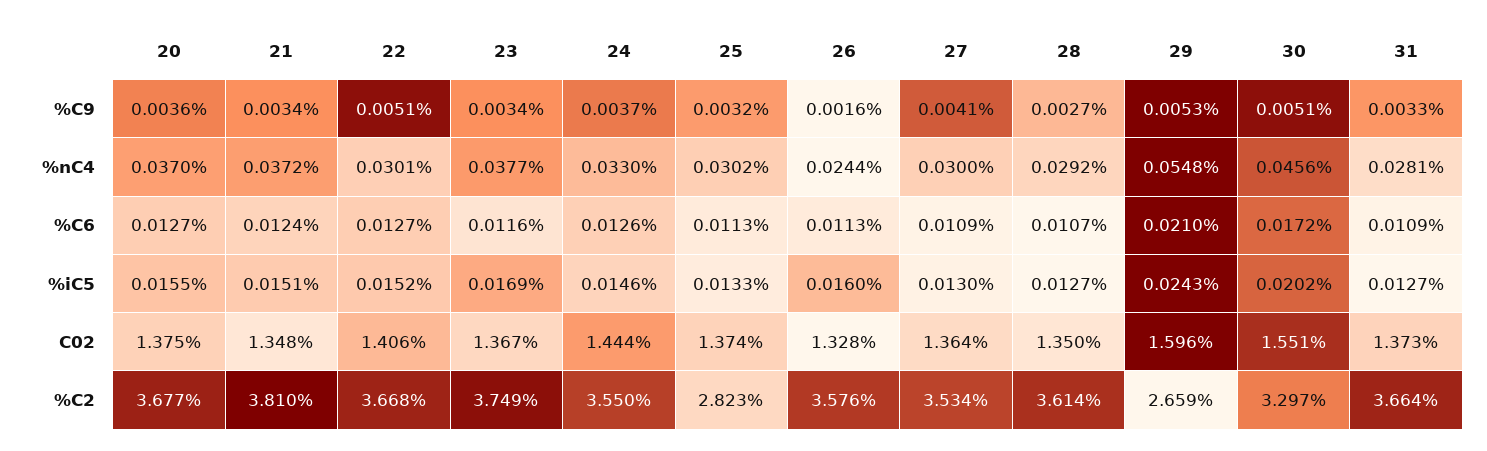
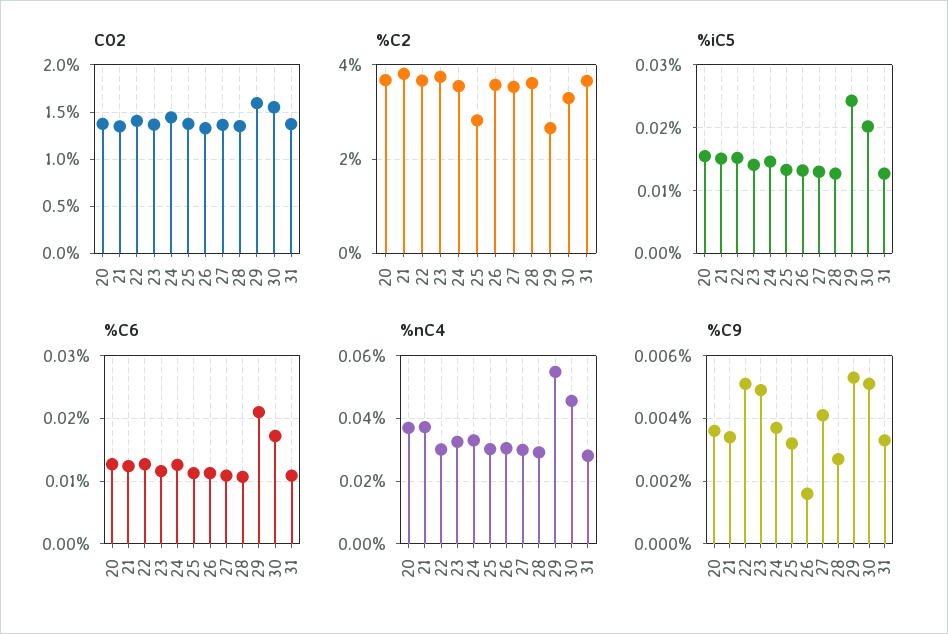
  {
    "%C9": {
      "20": 0.0036,
      "21": 0.0034,
      "22": 0.0051,
-     "23": 0.0034,
+     "23": 0.005,
      "24": 0.0037,
      "25": 0.0032,
      "26": 0.0016,
      "27": 0.0041,
      "28": 0.0027,
      "29": 0.0053,
      "30": 0.0051,
      "31": 0.0033
    },
    "%nC4": {
      "20": 0.037,
      "21": 0.0372,
      "22": 0.0301,
-     "23": 0.0377,
+     "23": 0.032,
      "24": 0.033,
      "25": 0.0302,
-     "26": 0.0244,
+     "26": 0.03,
      "27": 0.03,
      "28": 0.0292,
      "29": 0.0548,
      "30": 0.0456,
      "31": 0.0281
    },
    "%C6": {
      "20": 0.0127,
      "21": 0.0124,
      "22": 0.0127,
      "23": 0.0116,
      "24": 0.0126,
      "25": 0.0113,
      "26": 0.0113,
      "27": 0.0109,
      "28": 0.0107,
      "29": 0.021,
      "30": 0.0172,
      "31": 0.0109
    },
    "%iC5": {
      "20": 0.0155,
      "21": 0.0151,
      "22": 0.0152,
-     "23": 0.0169,
+     "23": 0.014,
      "24": 0.0146,
      "25": 0.0133,
-     "26": 0.016,
+     "26": 0.013,
      "27": 0.013,
      "28": 0.0127,
      "29": 0.0243,
      "30": 0.0202,
      "31": 0.0127
    },
    "C02": {
      "20": 1.375,
      "21": 1.348,
      "22": 1.406,
      "23": 1.367,
      "24": 1.444,
      "25": 1.374,
      "26": 1.328,
      "27": 1.364,
      "28": 1.35,
      "29": 1.596,
      "30": 1.551,
      "31": 1.373
    },
    "%C2": {
      "20": 3.677,
      "21": 3.81,
      "22": 3.668,
      "23": 3.749,
      "24": 3.55,
      "25": 2.823,
      "26": 3.576,
      "27": 3.534,
      "28": 3.614,
      "29": 2.659,
      "30": 3.297,
      "31": 3.664
    }
  }

